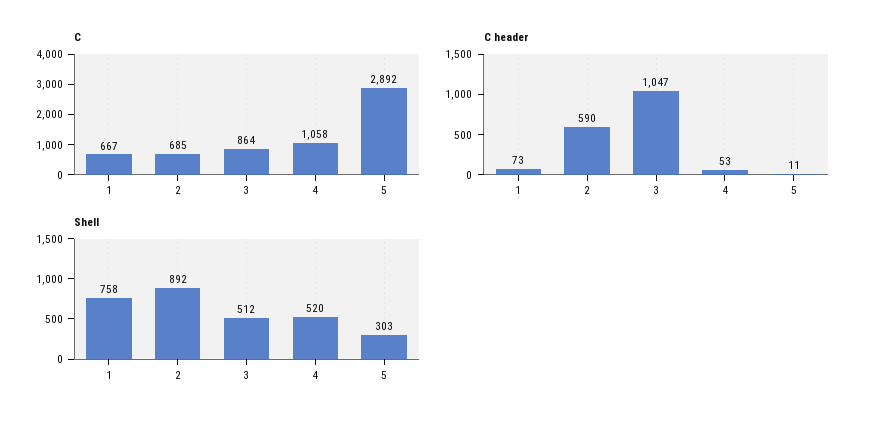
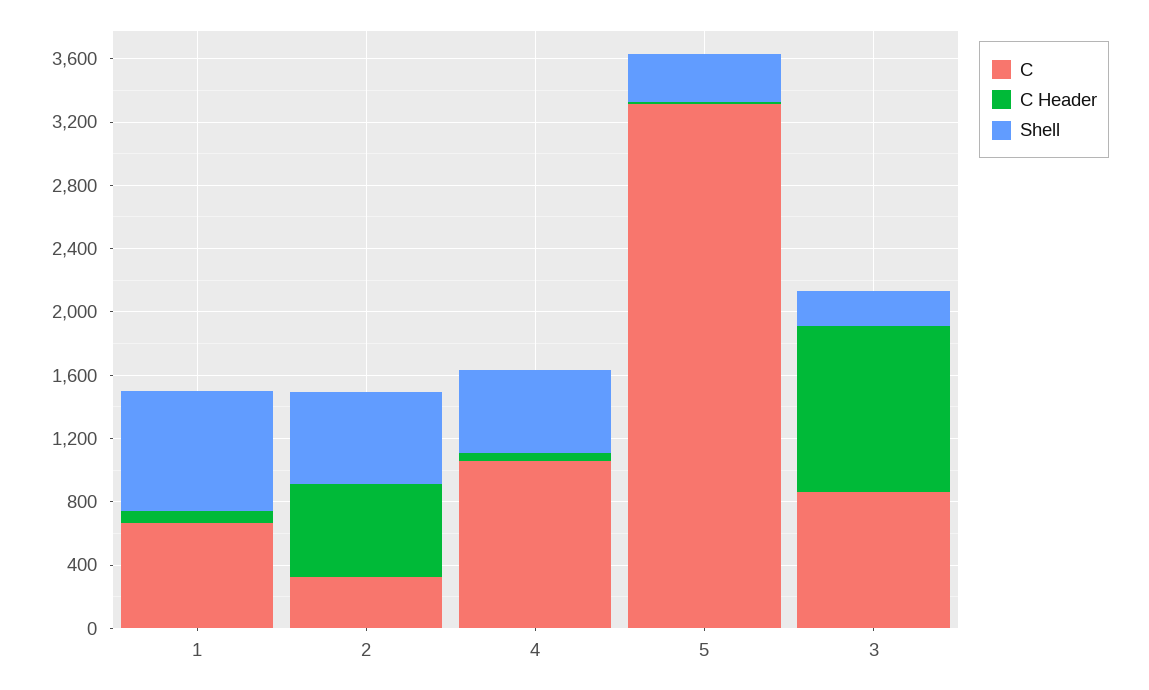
  {
    "C": {
      "1": 667,
-     "2": 685,
+     "2": 300,
      "3": 864,
      "4": 1058,
-     "5": 2892
+     "5": 3300
    },
    "C header": {
      "1": 73,
      "2": 590,
      "3": 1047,
      "4": 53,
      "5": 11
    },
    "Shell": {
      "1": 758,
-     "2": 892,
+     "2": 600,
-     "3": 512,
+     "3": 200,
      "4": 520,
      "5": 303
    }
  }

